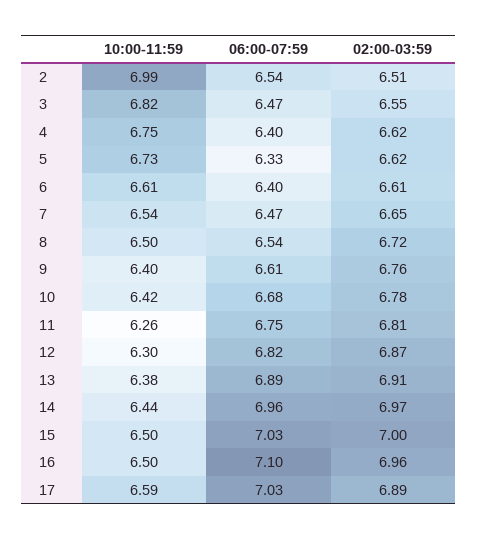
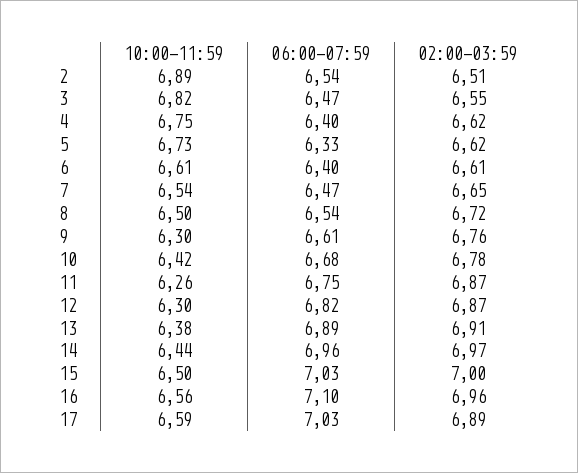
  {
    "10:00-11:59": {
-     "2": 6.99,
+     "2": 6.89,
      "3": 6.82,
      "4": 6.75,
      "5": 6.73,
      "6": 6.61,
      "7": 6.54,
      "8": 6.5,
-     "9": 6.4,
+     "9": 6.3,
      "10": 6.42,
      "11": 6.26,
      "12": 6.3,
      "13": 6.38,
      "14": 6.44,
      "15": 6.5,
-     "16": 6.5,
+     "16": 6.56,
      "17": 6.59
    },
    "06:00-07:59": {
      "2": 6.54,
      "3": 6.47,
      "4": 6.4,
      "5": 6.33,
      "6": 6.4,
      "7": 6.47,
      "8": 6.54,
      "9": 6.61,
      "10": 6.68,
      "11": 6.75,
      "12": 6.82,
      "13": 6.89,
      "14": 6.96,
      "15": 7.03,
      "16": 7.1,
      "17": 7.03
    },
    "02:00-03:59": {
      "2": 6.51,
      "3": 6.55,
      "4": 6.62,
      "5": 6.62,
      "6": 6.61,
      "7": 6.65,
      "8": 6.72,
      "9": 6.76,
      "10": 6.78,
-     "11": 6.81,
+     "11": 6.87,
      "12": 6.87,
      "13": 6.91,
      "14": 6.97,
      "15": 7,
      "16": 6.96,
      "17": 6.89
    }
  }

